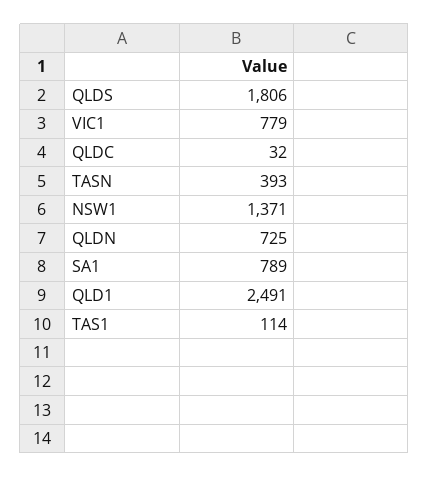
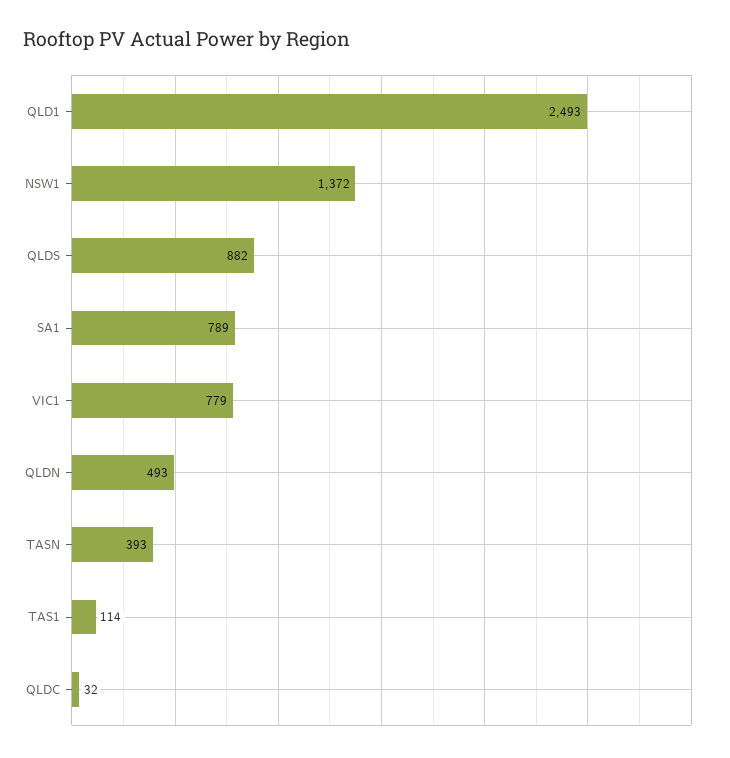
  {
-   "QLDS": 1806,
+   "QLDS": 882,
    "VIC1": 779,
    "QLDC": 32,
    "TASN": 393,
-   "NSW1": 1371,
+   "NSW1": 1372,
-   "QLDN": 725,
+   "QLDN": 493,
    "SA1": 789,
-   "QLD1": 2491,
+   "QLD1": 2493,
    "TAS1": 114
  }

